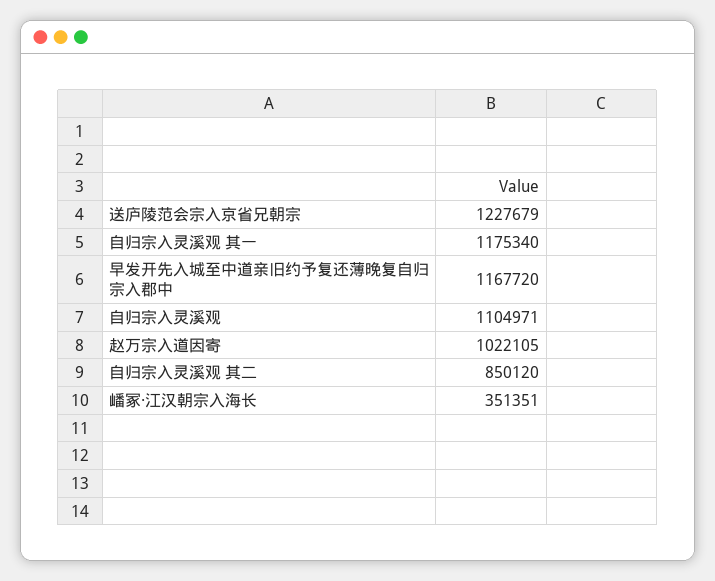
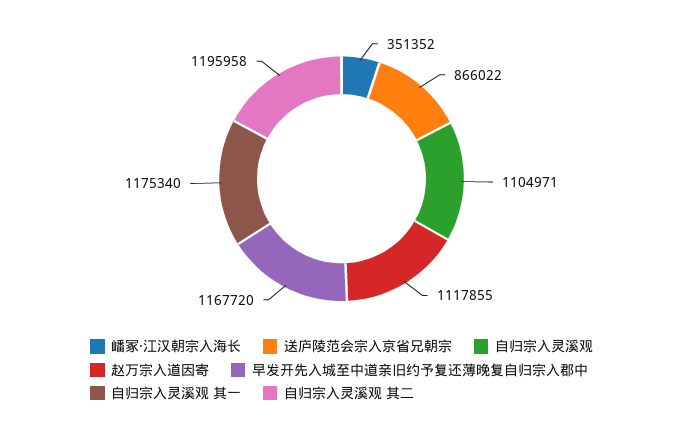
  {
-   "送庐陵范会宗入京省兄朝宗": 1227679,
+   "送庐陵范会宗入京省兄朝宗": 866022,
    "自归宗入灵溪观 其一": 1175340,
    "早发开先入城至中道亲旧约予复还薄晚复自归宗入郡中": 1167720,
    "自归宗入灵溪观": 1104971,
-   "赵万宗入道因寄": 1022105,
+   "赵万宗入道因寄": 1117855,
-   "自归宗入灵溪观 其二": 850120,
+   "自归宗入灵溪观 其二": 1195958,
-   "嶓冢·江汉朝宗入海长": 351351
+   "嶓冢·江汉朝宗入海长": 351352
  }

